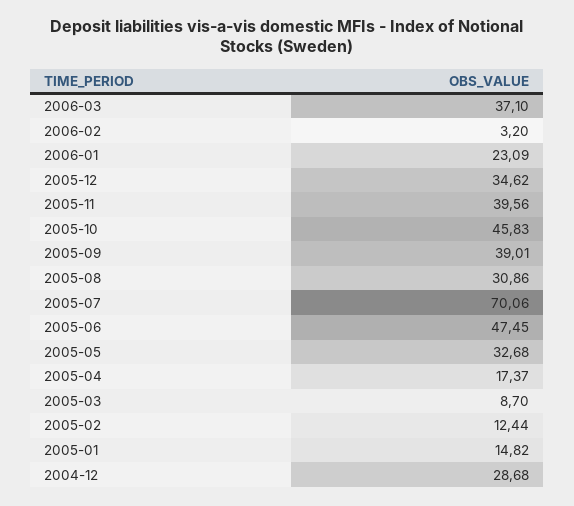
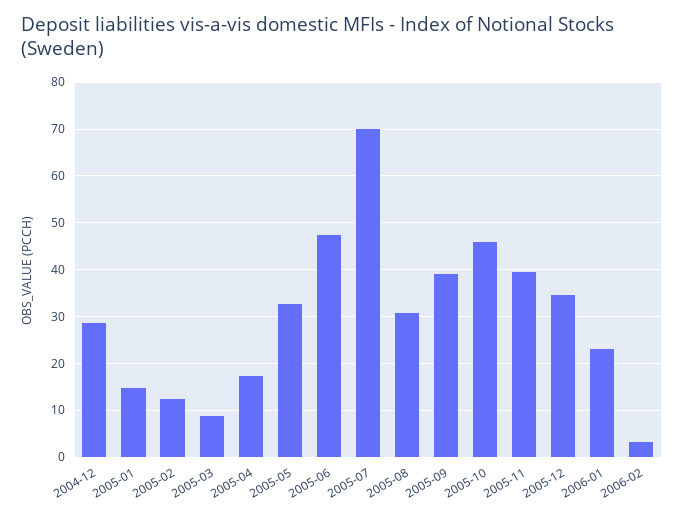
  {
-   "2006-03": 37.1,
    "2006-02": 3.2,
    "2006-01": 23.09,
    "2005-12": 34.62,
    "2005-11": 39.56,
    "2005-10": 45.83,
    "2005-09": 39.01,
    "2005-08": 30.86,
    "2005-07": 70.06,
    "2005-06": 47.45,
    "2005-05": 32.68,
    "2005-04": 17.37,
    "2005-03": 8.7,
    "2005-02": 12.44,
    "2005-01": 14.82,
    "2004-12": 28.68
  }

